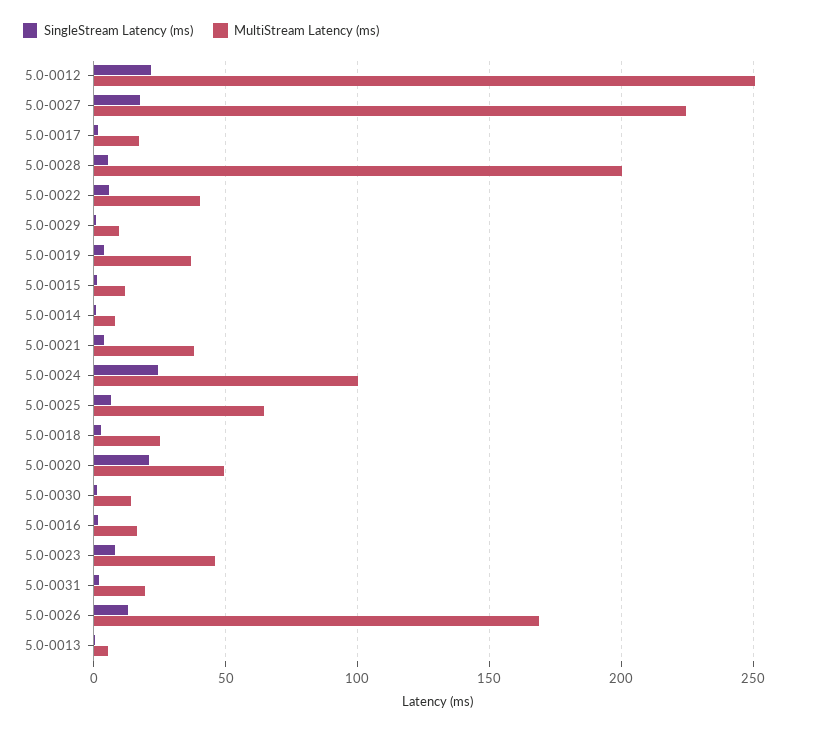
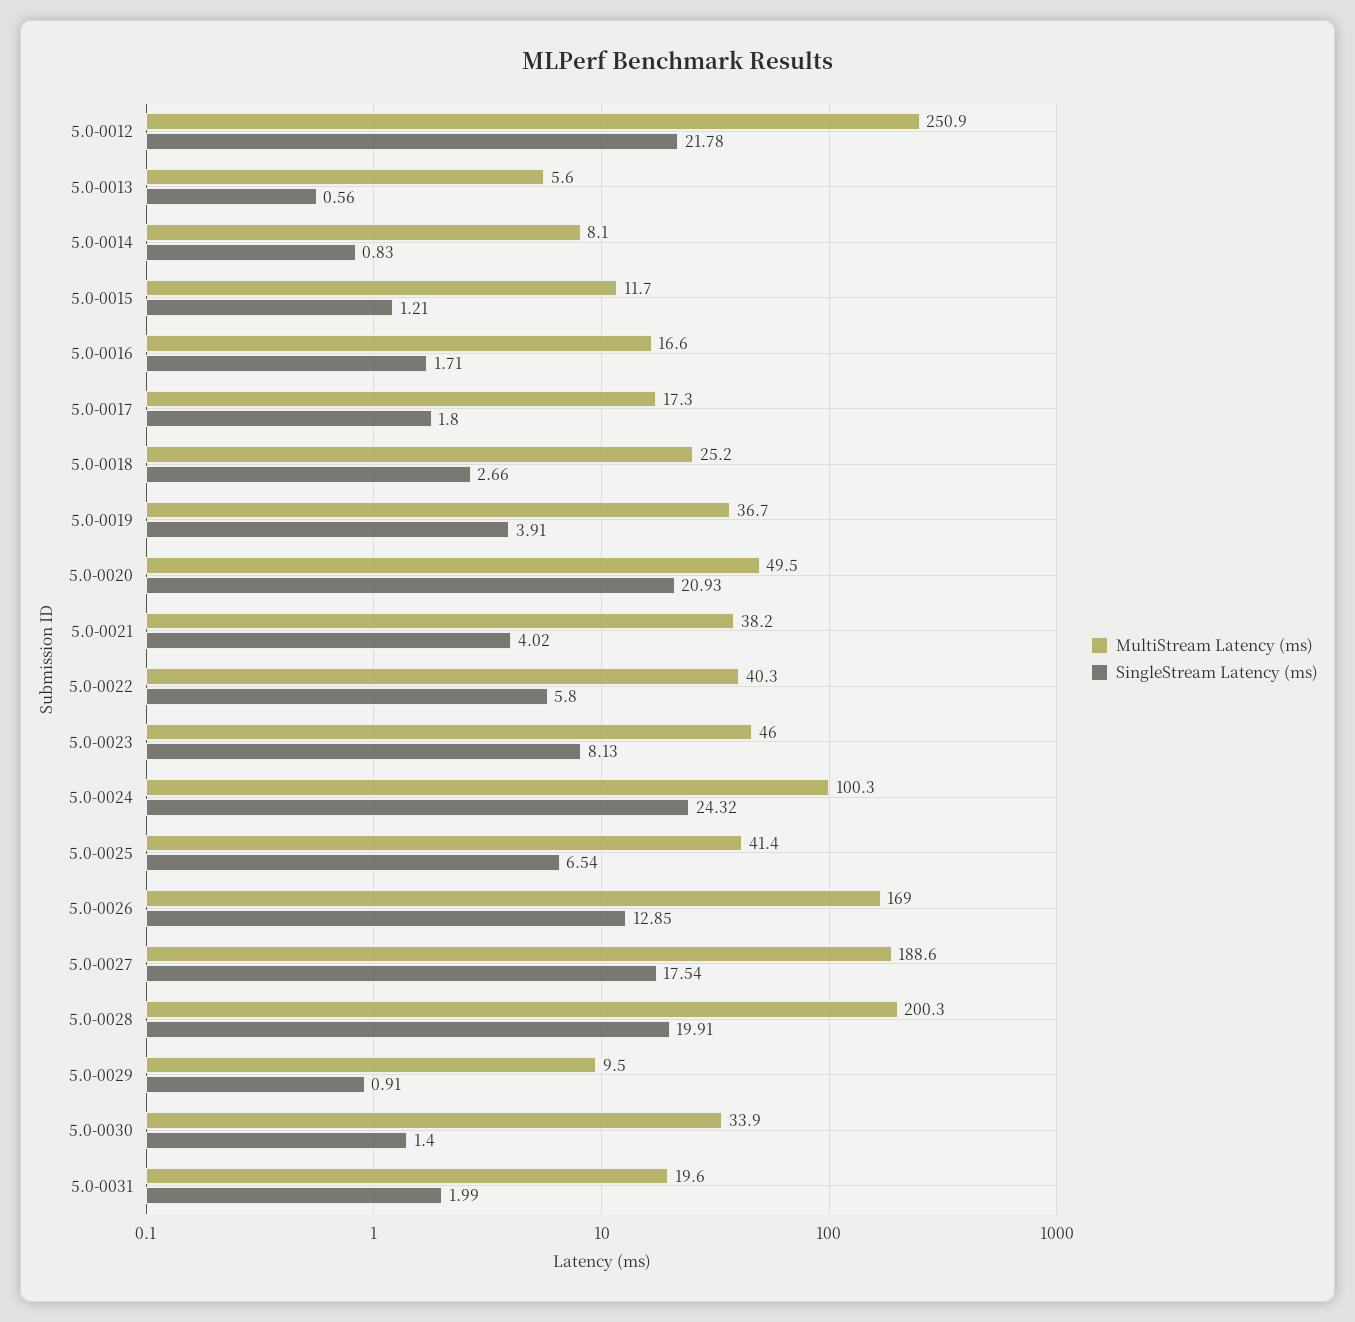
  {
    "SingleStream Latency (ms)": {
      "5.0-0012": 21.78,
      "5.0-0027": 17.54,
      "5.0-0017": 1.8,
-     "5.0-0028": 5,
+     "5.0-0028": 19.91,
      "5.0-0022": 5.8,
      "5.0-0029": 0.91,
      "5.0-0019": 3.91,
      "5.0-0015": 1.21,
      "5.0-0014": 0.83,
      "5.0-0021": 4.02,
      "5.0-0024": 24.32,
      "5.0-0025": 6.54,
      "5.0-0018": 2.66,
      "5.0-0020": 20.93,
      "5.0-0030": 1.4,
      "5.0-0016": 1.71,
      "5.0-0023": 8.13,
      "5.0-0031": 1.99,
      "5.0-0026": 12.85,
      "5.0-0013": 0.56
    },
    "MultiStream Latency (ms)": {
      "5.0-0012": 250.9,
-     "5.0-0027": 225,
+     "5.0-0027": 188.6,
      "5.0-0017": 17.3,
      "5.0-0028": 200.3,
      "5.0-0022": 40.3,
      "5.0-0029": 9.5,
      "5.0-0019": 36.7,
      "5.0-0015": 11.7,
      "5.0-0014": 8.1,
      "5.0-0021": 38.2,
      "5.0-0024": 100.3,
-     "5.0-0025": 65,
+     "5.0-0025": 41.4,
      "5.0-0018": 25.2,
      "5.0-0020": 49.5,
-     "5.0-0030": 15,
+     "5.0-0030": 33.9,
      "5.0-0016": 16.6,
      "5.0-0023": 46,
      "5.0-0031": 19.6,
      "5.0-0026": 169,
      "5.0-0013": 5.6
    }
  }

